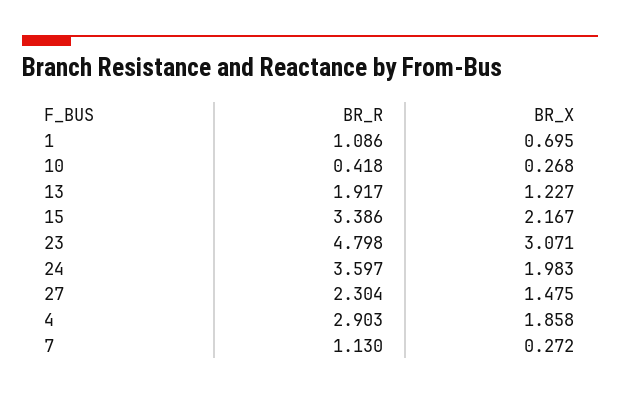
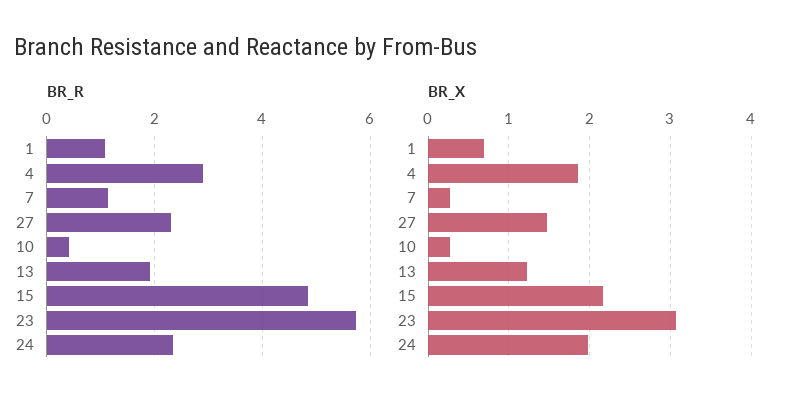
  {
    "BR_R": {
      "1": 1.086,
      "10": 0.418,
      "13": 1.917,
-     "15": 3.386,
+     "15": 4.8,
-     "23": 4.798,
+     "23": 5.8,
-     "24": 3.597,
+     "24": 2.4,
      "27": 2.304,
      "4": 2.903,
      "7": 1.13
    },
    "BR_X": {
      "1": 0.695,
      "10": 0.268,
      "13": 1.227,
      "15": 2.167,
      "23": 3.071,
      "24": 1.983,
      "27": 1.475,
      "4": 1.858,
      "7": 0.272
    }
  }

